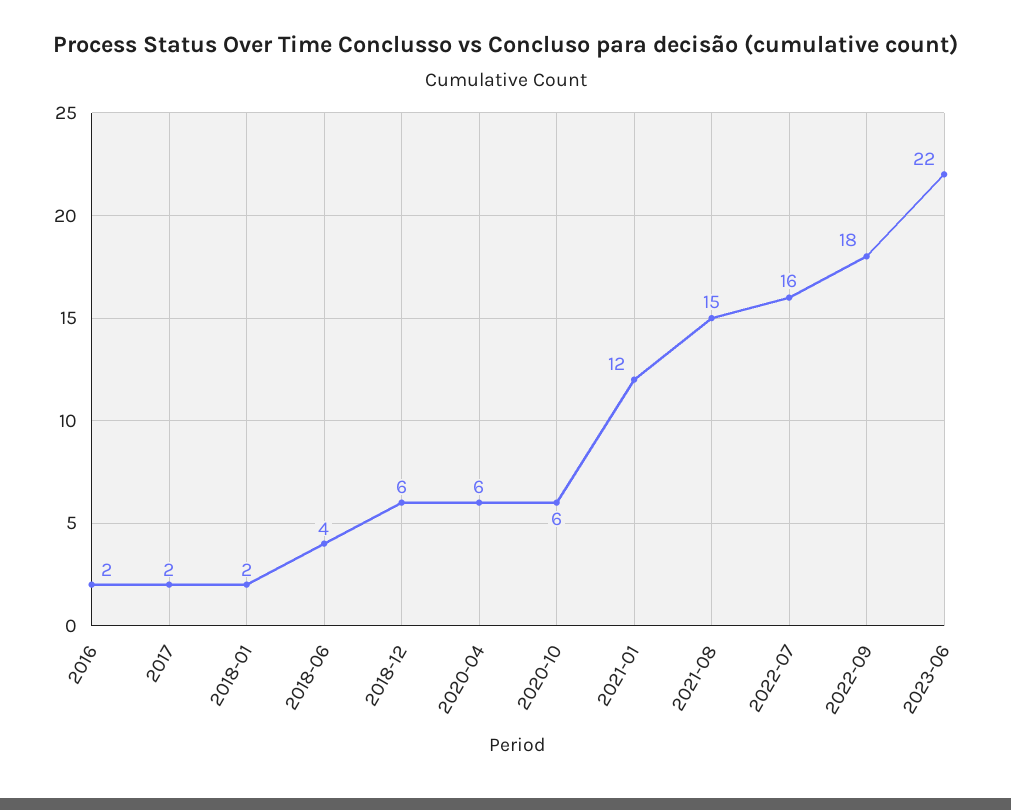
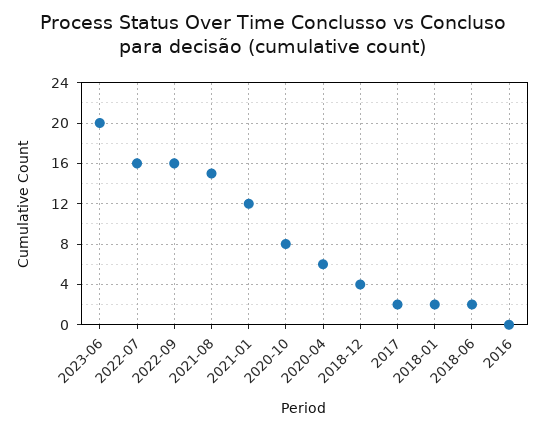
  {
-   "2016": 2,
+   "2016": 0,
    "2017": 2,
    "2018-01": 2,
-   "2018-06": 4,
+   "2018-06": 2,
-   "2018-12": 6,
+   "2018-12": 4,
    "2020-04": 6,
-   "2020-10": 6,
+   "2020-10": 8,
    "2021-01": 12,
    "2021-08": 15,
    "2022-07": 16,
-   "2022-09": 18,
+   "2022-09": 16,
-   "2023-06": 22
+   "2023-06": 20
  }

